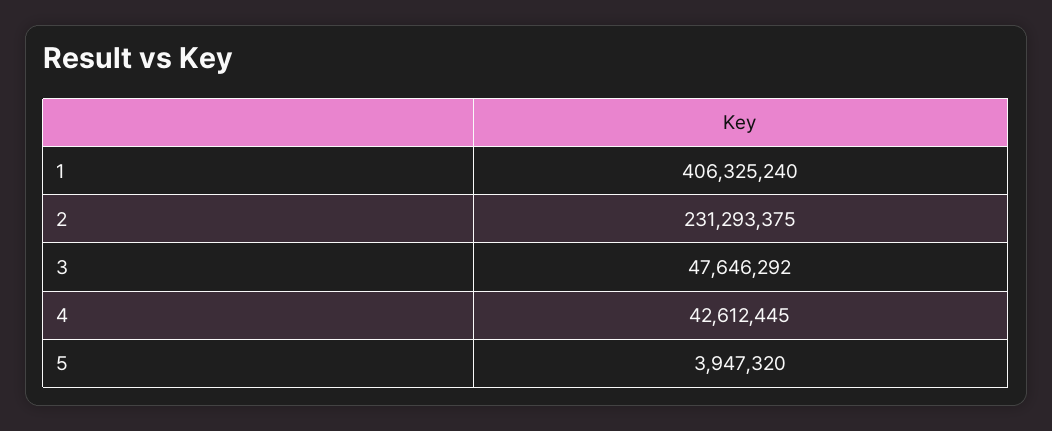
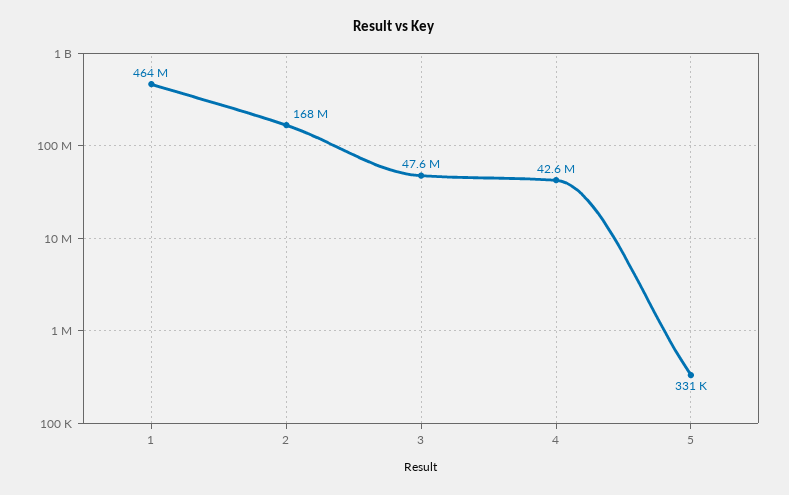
  {
-   "1": 406325240,
+   "1": 464000000,
-   "2": 231293375,
+   "2": 168000000,
    "3": 47646292,
    "4": 42612445,
-   "5": 3947320
+   "5": 331000
  }

